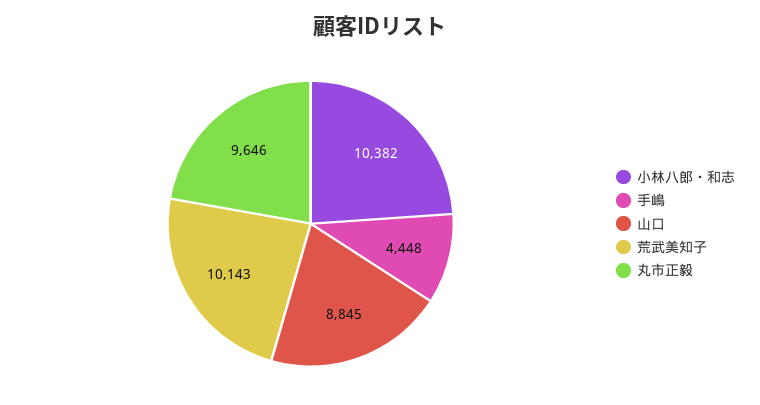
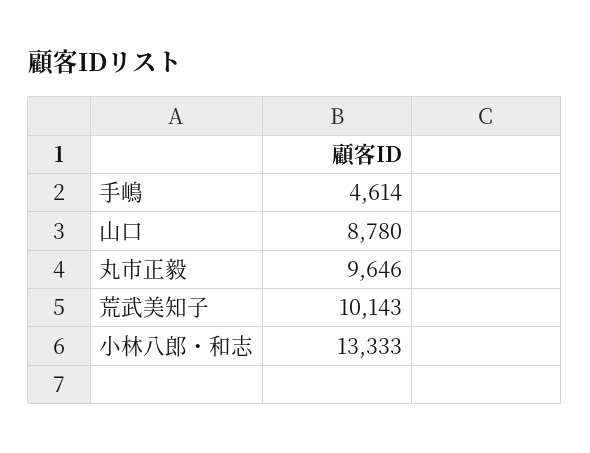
  {
-   "小林八郎・和志": 10382,
+   "小林八郎・和志": 13333,
-   "手嶋": 4448,
+   "手嶋": 4614,
-   "山口": 8845,
+   "山口": 8780,
    "荒武美知子": 10143,
    "丸市正毅": 9646
  }

